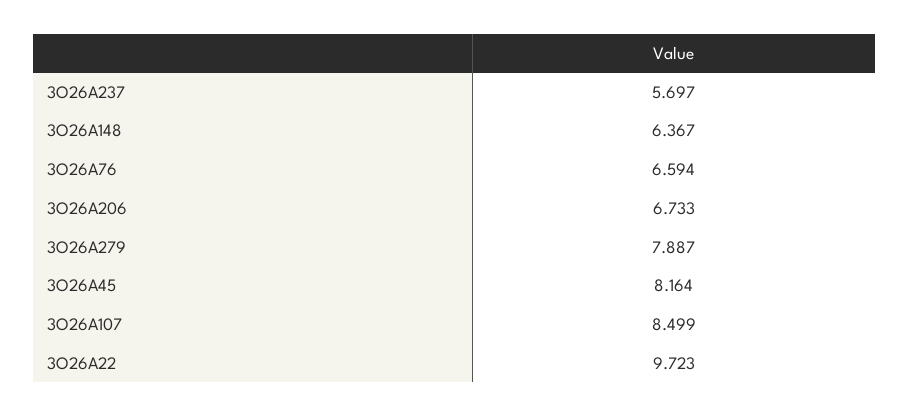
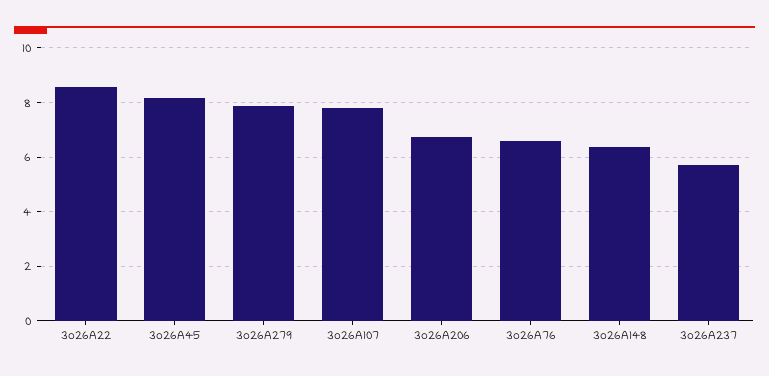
  {
    "3O26A237": 5.697,
    "3O26A148": 6.367,
    "3O26A76": 6.594,
    "3O26A206": 6.733,
    "3O26A279": 7.887,
    "3O26A45": 8.164,
-   "3O26A107": 8.499,
+   "3O26A107": 7.75,
-   "3O26A22": 9.723
+   "3O26A22": 8.5
  }

